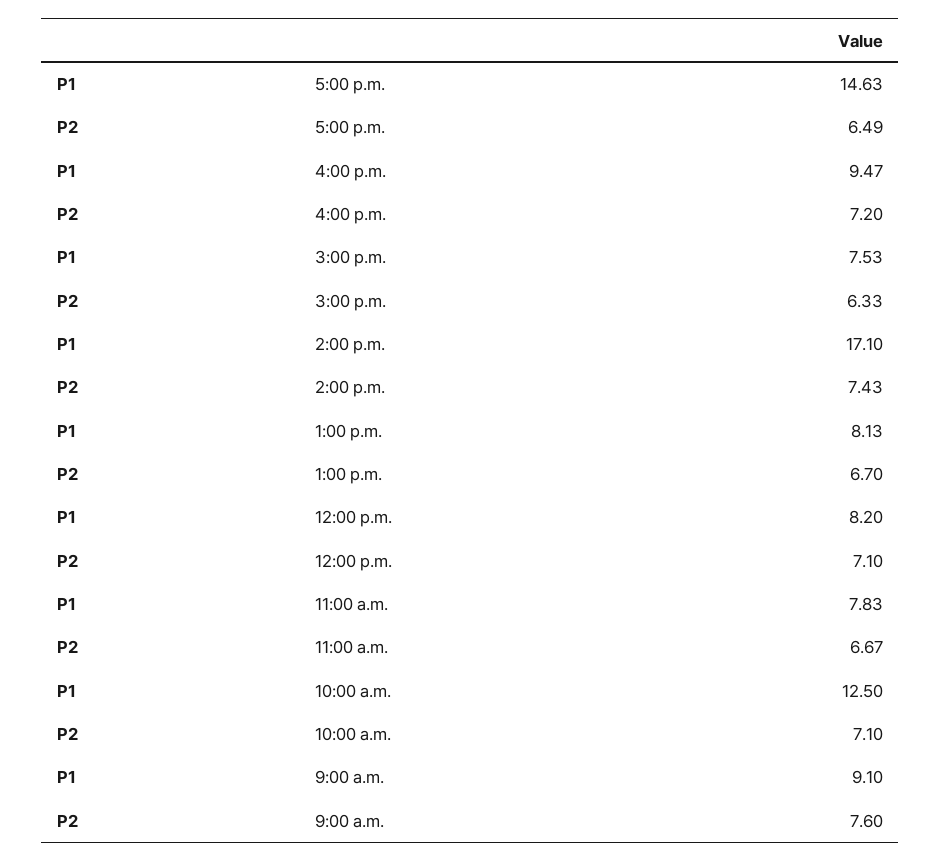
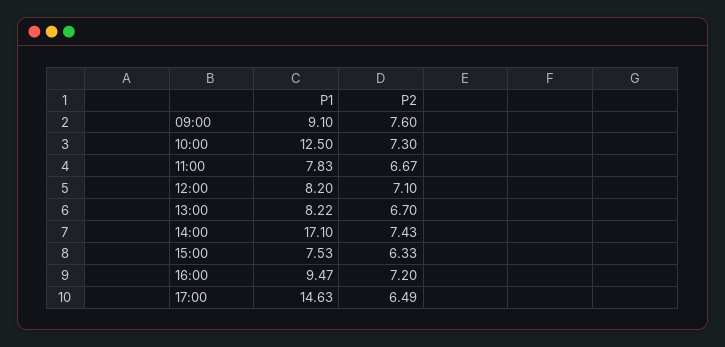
  {
    "P1": {
      "5:00 p.m.": 14.63,
      "4:00 p.m.": 9.47,
      "3:00 p.m.": 7.53,
      "2:00 p.m.": 17.1,
-     "1:00 p.m.": 8.13,
+     "1:00 p.m.": 8.22,
      "12:00 p.m.": 8.2,
      "11:00 a.m.": 7.83,
      "10:00 a.m.": 12.5,
      "9:00 a.m.": 9.1
    },
    "P2": {
      "5:00 p.m.": 6.49,
      "4:00 p.m.": 7.2,
      "3:00 p.m.": 6.33,
      "2:00 p.m.": 7.43,
      "1:00 p.m.": 6.7,
      "12:00 p.m.": 7.1,
      "11:00 a.m.": 6.67,
-     "10:00 a.m.": 7.1,
+     "10:00 a.m.": 7.3,
      "9:00 a.m.": 7.6
    }
  }

